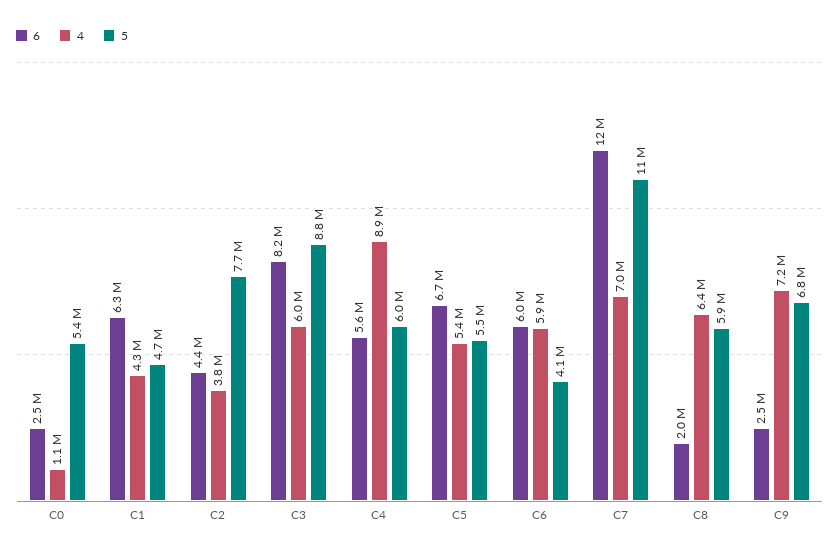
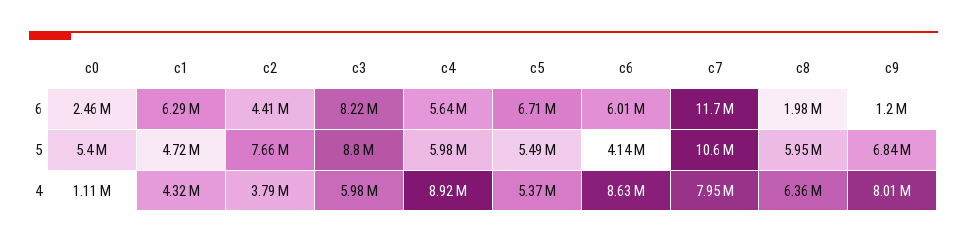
  {
    "6": {
      "C0": 2460000,
      "C1": 6290000,
      "C2": 4410000,
      "C3": 8220000,
      "C4": 5640000,
      "C5": 6710000,
      "C6": 6010000,
      "C7": 11700000,
      "C8": 1980000,
-     "C9": 2500000
+     "C9": 1200000
    },
    "4": {
      "C0": 1110000,
      "C1": 4320000,
      "C2": 3790000,
      "C3": 5980000,
      "C4": 8920000,
      "C5": 5370000,
-     "C6": 5900000,
+     "C6": 8630000,
-     "C7": 7000000,
+     "C7": 7950000,
      "C8": 6360000,
-     "C9": 7200000
+     "C9": 8010000
    },
    "5": {
      "C0": 5400000,
      "C1": 4720000,
      "C2": 7660000,
      "C3": 8800000,
      "C4": 5980000,
      "C5": 5490000,
      "C6": 4140000,
      "C7": 10600000,
      "C8": 5950000,
      "C9": 6840000
    }
  }

